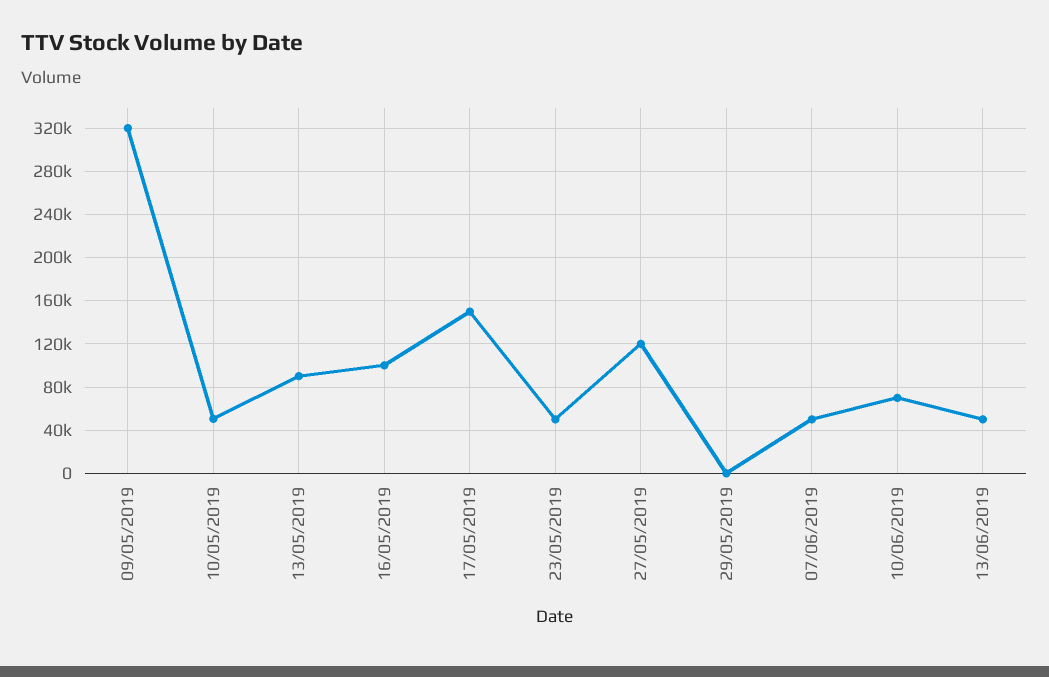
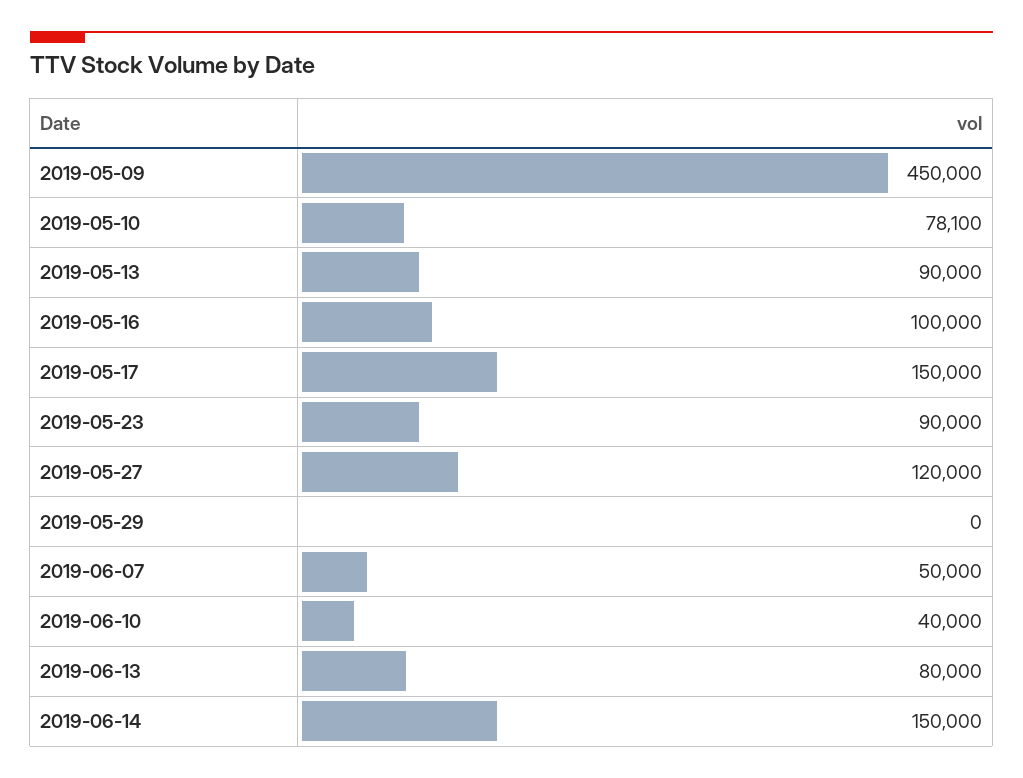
  {
-   "09/05/2019": 320000,
+   "09/05/2019": 450000,
-   "10/05/2019": 50000,
+   "10/05/2019": 78100,
    "13/05/2019": 90000,
    "16/05/2019": 100000,
    "17/05/2019": 150000,
-   "23/05/2019": 50000,
+   "23/05/2019": 90000,
    "27/05/2019": 120000,
    "29/05/2019": 0,
    "07/06/2019": 50000,
-   "10/06/2019": 70000,
+   "10/06/2019": 40000,
-   "13/06/2019": 50000
+   "13/06/2019": 80000,
+   "2019-06-14": 150000
  }

